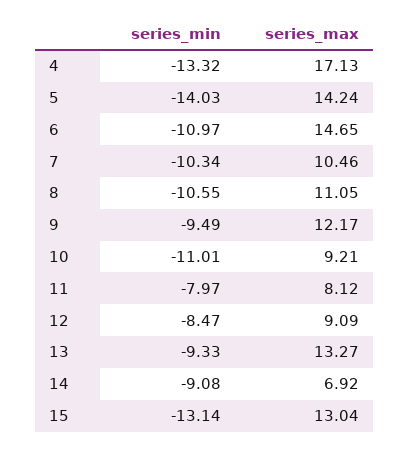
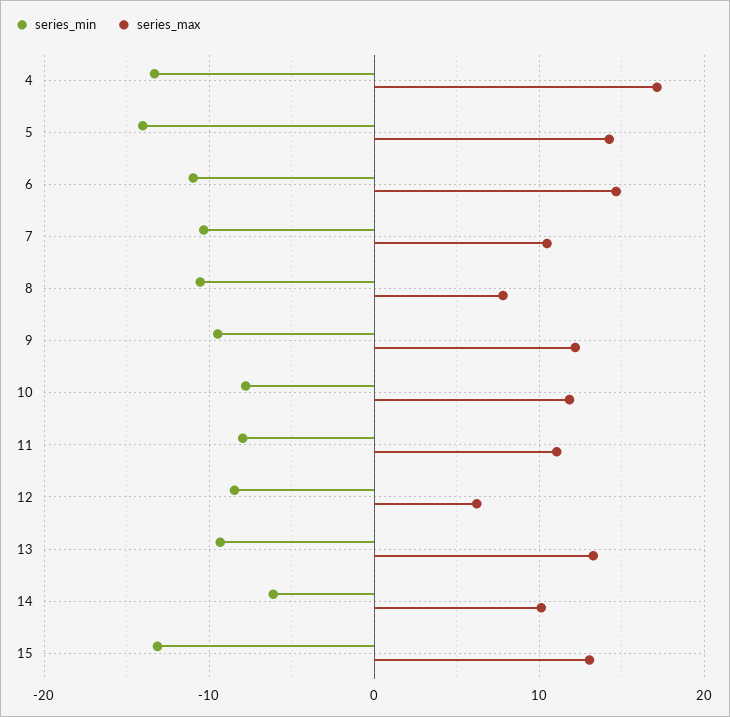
  {
    "series_min": {
      "4": -13.32,
      "5": -14.03,
      "6": -10.97,
      "7": -10.34,
      "8": -10.55,
      "9": -9.49,
-     "10": -11.01,
+     "10": -8,
      "11": -7.97,
      "12": -8.47,
      "13": -9.33,
-     "14": -9.08,
+     "14": -6,
      "15": -13.14
    },
    "series_max": {
      "4": 17.13,
      "5": 14.24,
      "6": 14.65,
      "7": 10.46,
-     "8": 11.05,
+     "8": 8,
      "9": 12.17,
-     "10": 9.21,
+     "10": 12,
-     "11": 8.12,
+     "11": 11,
-     "12": 9.09,
+     "12": 6,
      "13": 13.27,
-     "14": 6.92,
+     "14": 10,
      "15": 13.04
    }
  }

